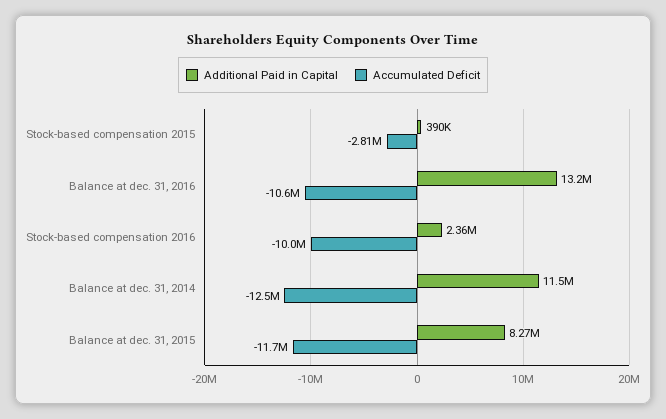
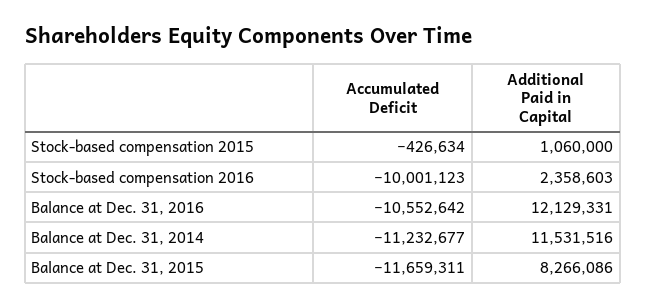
  {
    "Additional Paid in Capital": {
-     "Stock-based compensation 2015": 390000,
+     "Stock-based compensation 2015": 1060000,
-     "Balance at dec. 31, 2016": 13200000,
+     "Balance at dec. 31, 2016": 12129331,
      "Stock-based compensation 2016": 2358603,
      "Balance at dec. 31, 2014": 11531516,
      "Balance at dec. 31, 2015": 8266086
    },
    "Accumulated Deficit": {
-     "Stock-based compensation 2015": -2810000,
+     "Stock-based compensation 2015": -426634,
      "Balance at dec. 31, 2016": -10552642,
      "Stock-based compensation 2016": -10001123,
-     "Balance at dec. 31, 2014": -12500000,
+     "Balance at dec. 31, 2014": -11232677,
      "Balance at dec. 31, 2015": -11659311
    }
  }

